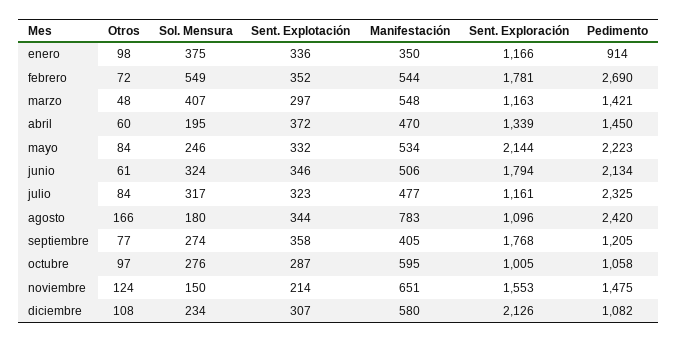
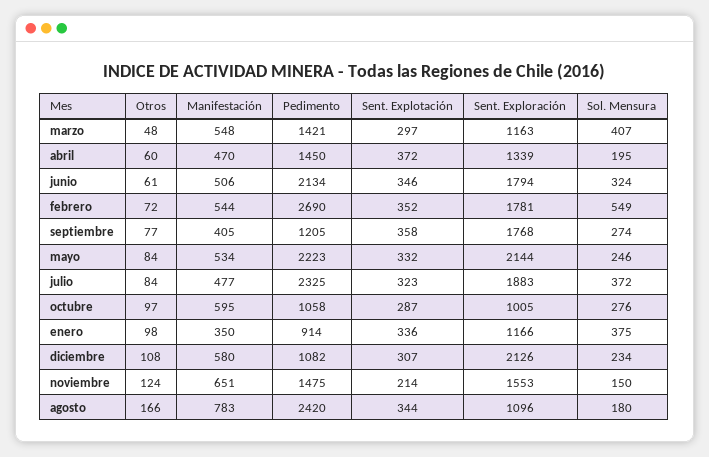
  {
    "Otros": {
      "enero": 98,
      "febrero": 72,
      "marzo": 48,
      "abril": 60,
      "mayo": 84,
      "junio": 61,
      "julio": 84,
      "agosto": 166,
      "septiembre": 77,
      "octubre": 97,
      "noviembre": 124,
      "diciembre": 108
    },
    "Sol. Mensura": {
      "enero": 375,
      "febrero": 549,
      "marzo": 407,
      "abril": 195,
      "mayo": 246,
      "junio": 324,
-     "julio": 317,
+     "julio": 372,
      "agosto": 180,
      "septiembre": 274,
      "octubre": 276,
      "noviembre": 150,
      "diciembre": 234
    },
    "Sent. Explotación": {
      "enero": 336,
      "febrero": 352,
      "marzo": 297,
      "abril": 372,
      "mayo": 332,
      "junio": 346,
      "julio": 323,
      "agosto": 344,
      "septiembre": 358,
      "octubre": 287,
      "noviembre": 214,
      "diciembre": 307
    },
    "Manifestación": {
      "enero": 350,
      "febrero": 544,
      "marzo": 548,
      "abril": 470,
      "mayo": 534,
      "junio": 506,
      "julio": 477,
      "agosto": 783,
      "septiembre": 405,
      "octubre": 595,
      "noviembre": 651,
      "diciembre": 580
    },
    "Sent. Exploración": {
      "enero": 1166,
      "febrero": 1781,
      "marzo": 1163,
      "abril": 1339,
      "mayo": 2144,
      "junio": 1794,
-     "julio": 1161,
+     "julio": 1883,
      "agosto": 1096,
      "septiembre": 1768,
      "octubre": 1005,
      "noviembre": 1553,
      "diciembre": 2126
    },
    "Pedimento": {
      "enero": 914,
      "febrero": 2690,
      "marzo": 1421,
      "abril": 1450,
      "mayo": 2223,
      "junio": 2134,
      "julio": 2325,
      "agosto": 2420,
      "septiembre": 1205,
      "octubre": 1058,
      "noviembre": 1475,
      "diciembre": 1082
    }
  }

